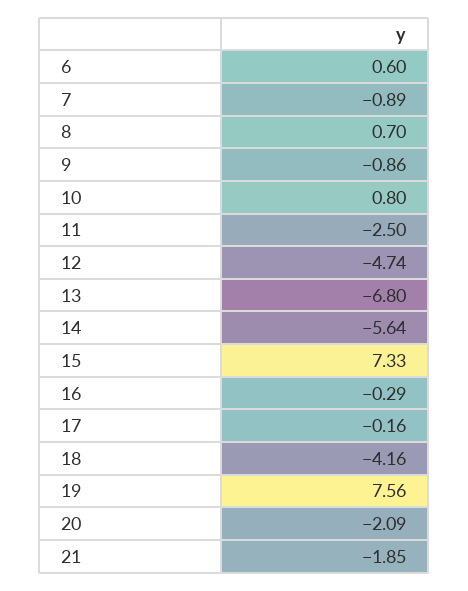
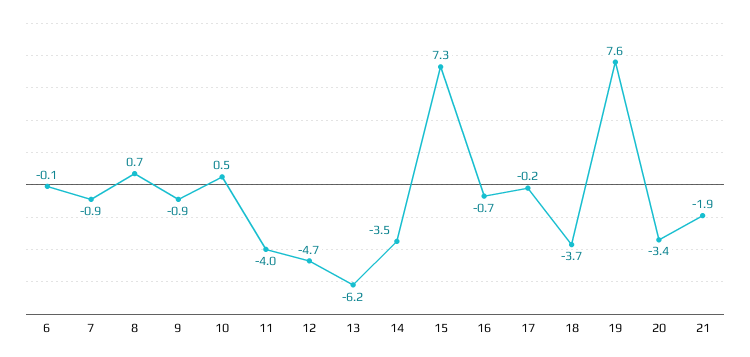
  {
-   "6": 0.6,
+   "6": -0.1,
    "7": -0.89,
    "8": 0.7,
    "9": -0.86,
-   "10": 0.8,
+   "10": 0.5,
-   "11": -2.5,
+   "11": -4,
    "12": -4.74,
-   "13": -6.8,
+   "13": -6.2,
-   "14": -5.64,
+   "14": -3.5,
    "15": 7.33,
-   "16": -0.29,
+   "16": -0.7,
    "17": -0.16,
-   "18": -4.16,
+   "18": -3.7,
    "19": 7.56,
-   "20": -2.09,
+   "20": -3.4,
    "21": -1.85
  }

